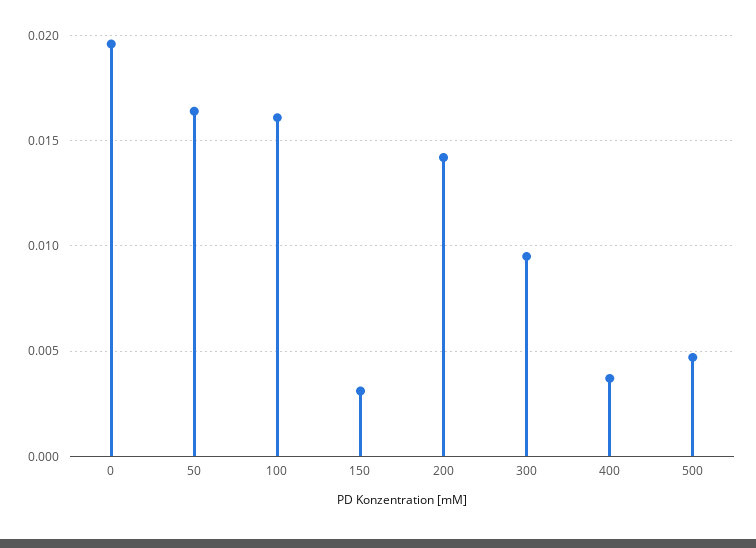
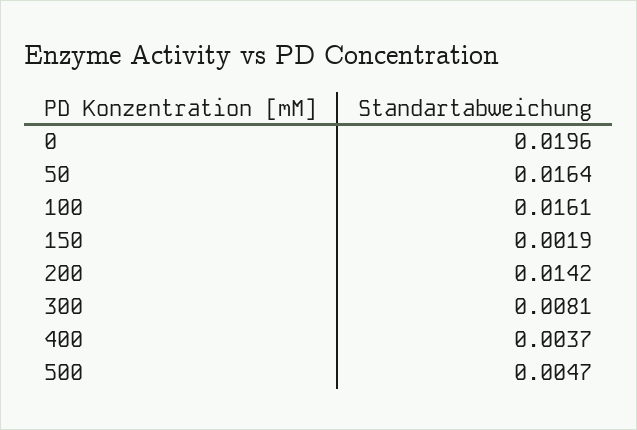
  {
    "0": 0.0196,
    "50": 0.0164,
    "100": 0.0161,
-   "150": 0.003,
+   "150": 0.0019,
    "200": 0.0142,
-   "300": 0.0095,
+   "300": 0.0081,
    "400": 0.0037,
    "500": 0.0047
  }

